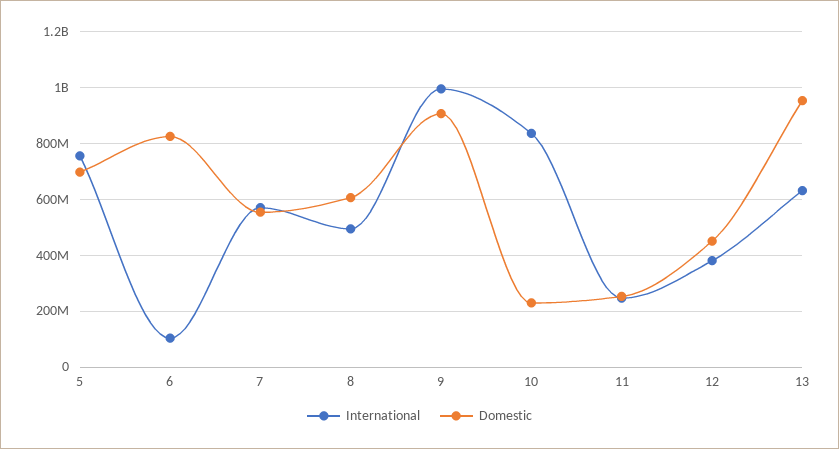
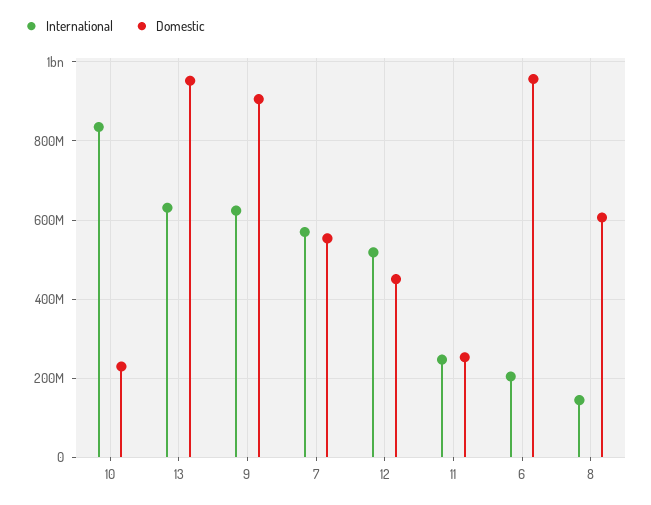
  {
    "International": {
-     "5": 750000000,
-     "6": 100000000,
+     "6": 200000000,
      "7": 560000000,
-     "8": 500000000,
+     "8": 140000000,
-     "9": 1000000000,
+     "9": 620000000,
      "10": 840000000,
      "11": 240000000,
-     "12": 375000000,
+     "12": 520000000,
      "13": 640000000
    },
    "Domestic": {
-     "5": 700000000,
-     "6": 825000000,
+     "6": 960000000,
      "7": 560000000,
      "8": 600000000,
      "9": 900000000,
      "10": 220000000,
      "11": 260000000,
      "12": 460000000,
      "13": 960000000
    }
  }

